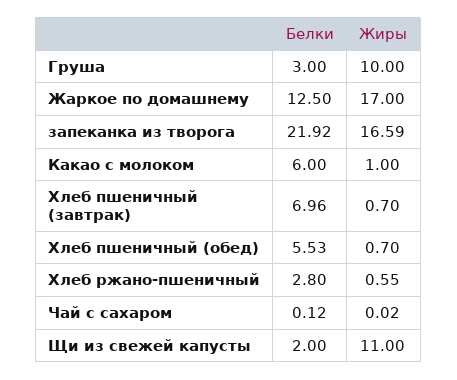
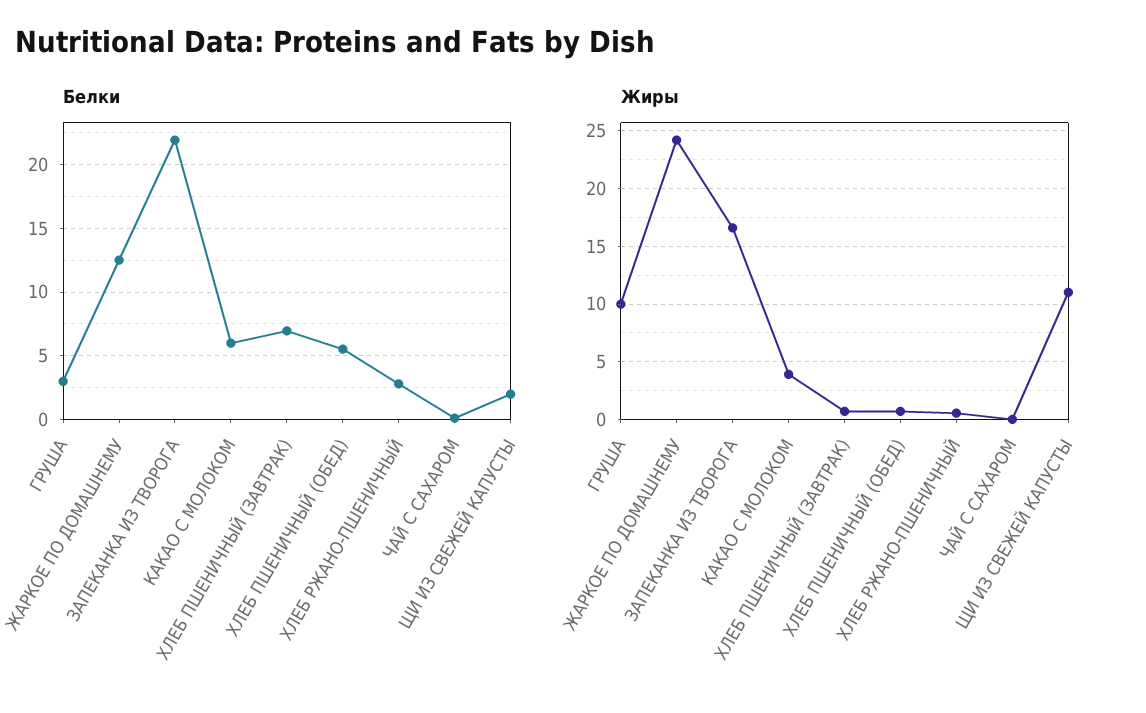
  {
    "Белки": {
      "Груша": 3,
      "Жаркое по домашнему": 12.5,
      "запеканка из творога": 21.92,
      "Какао с молоком": 6,
      "Хлеб пшеничный (завтрак)": 6.96,
      "Хлеб пшеничный (обед)": 5.53,
      "Хлеб ржано-пшеничный": 2.8,
      "Чай с сахаром": 0.12,
      "Щи из свежей капусты": 2
    },
    "Жиры": {
      "Груша": 10,
-     "Жаркое по домашнему": 17,
+     "Жаркое по домашнему": 24,
      "запеканка из творога": 16.59,
-     "Какао с молоком": 1,
+     "Какао с молоком": 4,
      "Хлеб пшеничный (завтрак)": 0.7,
      "Хлеб пшеничный (обед)": 0.7,
      "Хлеб ржано-пшеничный": 0.55,
      "Чай с сахаром": 0.02,
      "Щи из свежей капусты": 11
    }
  }

